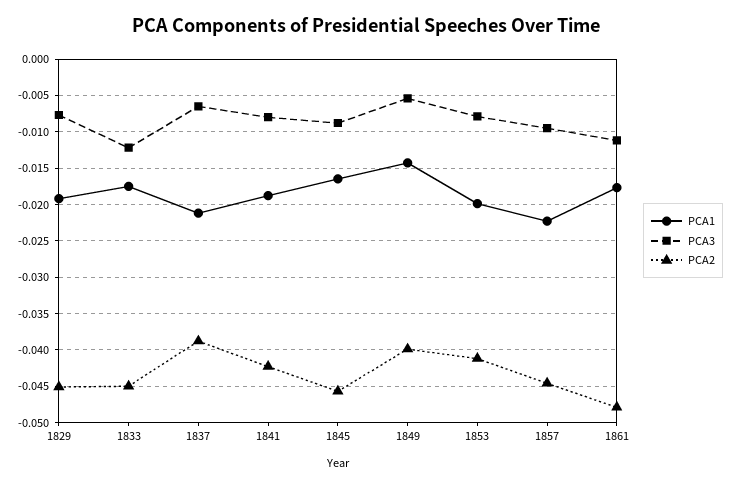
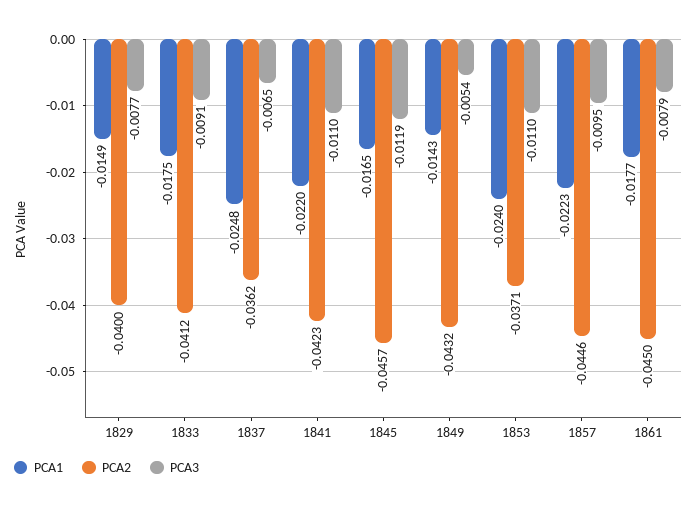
  {
    "PCA1": {
-     "1829": -0.019,
+     "1829": -0.0149,
      "1833": -0.0175,
-     "1837": -0.021,
+     "1837": -0.0248,
-     "1841": -0.019,
+     "1841": -0.022,
      "1845": -0.0165,
      "1849": -0.0143,
-     "1853": -0.02,
+     "1853": -0.024,
      "1857": -0.0223,
      "1861": -0.0177
    },
    "PCA3": {
      "1829": -0.0077,
-     "1833": -0.012,
+     "1833": -0.0091,
      "1837": -0.0065,
-     "1841": -0.008,
+     "1841": -0.011,
-     "1845": -0.009,
+     "1845": -0.0119,
      "1849": -0.0054,
-     "1853": -0.008,
+     "1853": -0.011,
      "1857": -0.0095,
-     "1861": -0.011
+     "1861": -0.0079
    },
    "PCA2": {
-     "1829": -0.045,
+     "1829": -0.04,
-     "1833": -0.045,
+     "1833": -0.0412,
-     "1837": -0.039,
+     "1837": -0.0362,
      "1841": -0.0423,
      "1845": -0.0457,
-     "1849": -0.04,
+     "1849": -0.0432,
-     "1853": -0.041,
+     "1853": -0.0371,
      "1857": -0.0446,
-     "1861": -0.048
+     "1861": -0.045
    }
  }

